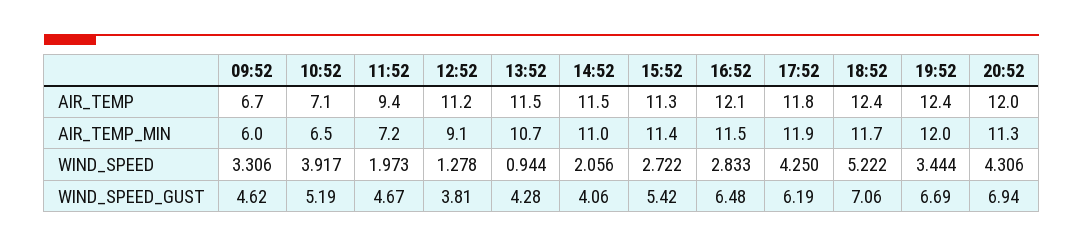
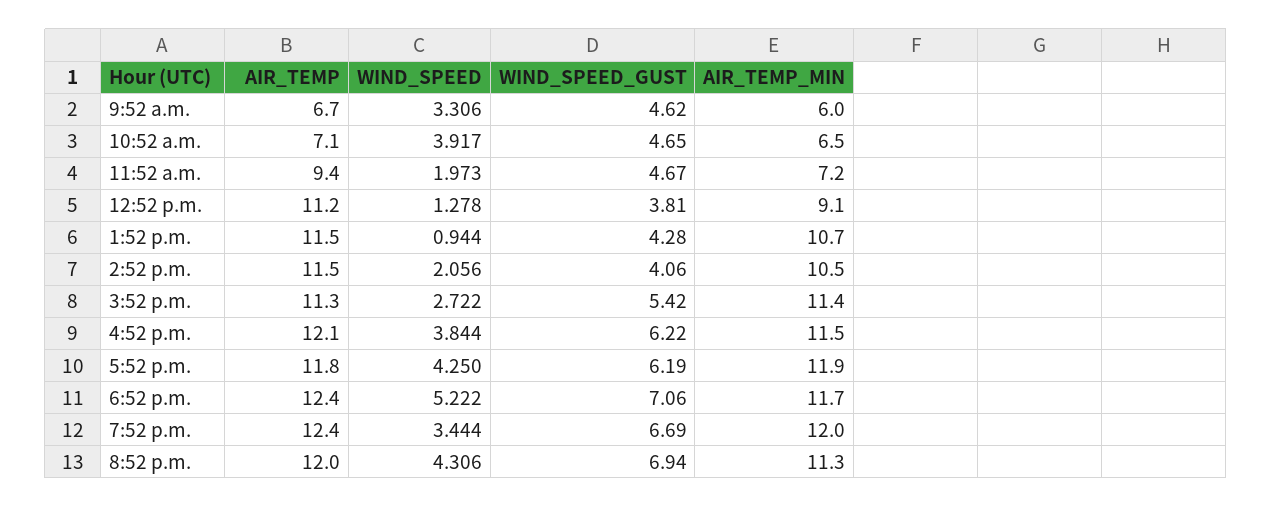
  {
    "09:52": {
      "AIR_TEMP": 6.7,
      "AIR_TEMP_MIN": 6,
      "WIND_SPEED": 3.306,
      "WIND_SPEED_GUST": 4.62
    },
    "10:52": {
      "AIR_TEMP": 7.1,
      "AIR_TEMP_MIN": 6.5,
      "WIND_SPEED": 3.917,
-     "WIND_SPEED_GUST": 5.19
+     "WIND_SPEED_GUST": 4.65
    },
    "11:52": {
      "AIR_TEMP": 9.4,
      "AIR_TEMP_MIN": 7.2,
      "WIND_SPEED": 1.973,
      "WIND_SPEED_GUST": 4.67
    },
    "12:52": {
      "AIR_TEMP": 11.2,
      "AIR_TEMP_MIN": 9.1,
      "WIND_SPEED": 1.278,
      "WIND_SPEED_GUST": 3.81
    },
    "13:52": {
      "AIR_TEMP": 11.5,
      "AIR_TEMP_MIN": 10.7,
      "WIND_SPEED": 0.944,
      "WIND_SPEED_GUST": 4.28
    },
    "14:52": {
      "AIR_TEMP": 11.5,
-     "AIR_TEMP_MIN": 11,
+     "AIR_TEMP_MIN": 10.5,
      "WIND_SPEED": 2.056,
      "WIND_SPEED_GUST": 4.06
    },
    "15:52": {
      "AIR_TEMP": 11.3,
      "AIR_TEMP_MIN": 11.4,
      "WIND_SPEED": 2.722,
      "WIND_SPEED_GUST": 5.42
    },
    "16:52": {
      "AIR_TEMP": 12.1,
      "AIR_TEMP_MIN": 11.5,
-     "WIND_SPEED": 2.833,
+     "WIND_SPEED": 3.844,
-     "WIND_SPEED_GUST": 6.48
+     "WIND_SPEED_GUST": 6.22
    },
    "17:52": {
      "AIR_TEMP": 11.8,
      "AIR_TEMP_MIN": 11.9,
      "WIND_SPEED": 4.25,
      "WIND_SPEED_GUST": 6.19
    },
    "18:52": {
      "AIR_TEMP": 12.4,
      "AIR_TEMP_MIN": 11.7,
      "WIND_SPEED": 5.222,
      "WIND_SPEED_GUST": 7.06
    },
    "19:52": {
      "AIR_TEMP": 12.4,
      "AIR_TEMP_MIN": 12,
      "WIND_SPEED": 3.444,
      "WIND_SPEED_GUST": 6.69
    },
    "20:52": {
      "AIR_TEMP": 12,
      "AIR_TEMP_MIN": 11.3,
      "WIND_SPEED": 4.306,
      "WIND_SPEED_GUST": 6.94
    }
  }

